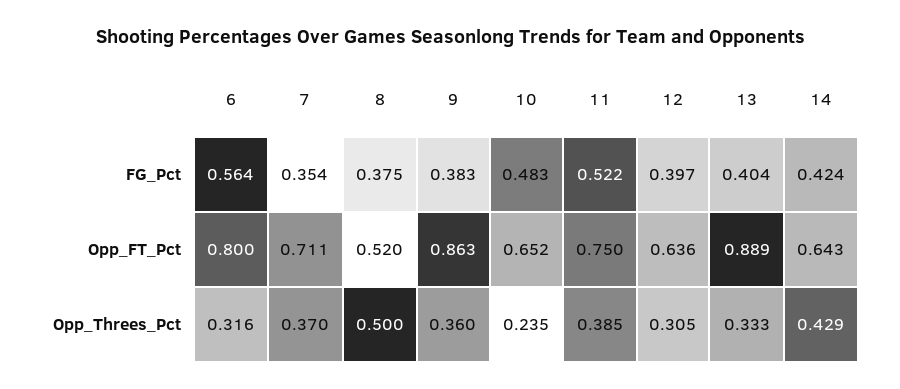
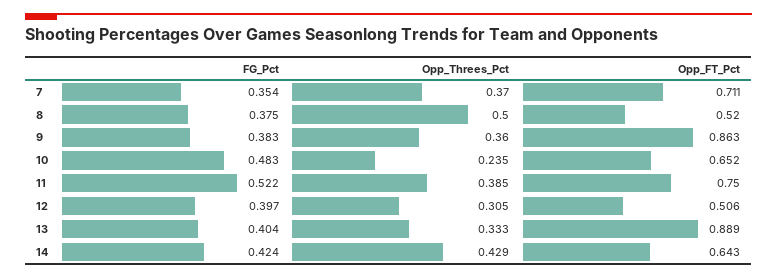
  {
-   "6": {
-     "FG_Pct": 0.564,
-     "Opp_FT_Pct": 0.8,
-     "Opp_Threes_Pct": 0.316
-   },
    "7": {
      "FG_Pct": 0.354,
      "Opp_FT_Pct": 0.711,
      "Opp_Threes_Pct": 0.37
    },
    "8": {
      "FG_Pct": 0.375,
      "Opp_FT_Pct": 0.52,
      "Opp_Threes_Pct": 0.5
    },
    "9": {
      "FG_Pct": 0.383,
      "Opp_FT_Pct": 0.863,
      "Opp_Threes_Pct": 0.36
    },
    "10": {
      "FG_Pct": 0.483,
      "Opp_FT_Pct": 0.652,
      "Opp_Threes_Pct": 0.235
    },
    "11": {
      "FG_Pct": 0.522,
      "Opp_FT_Pct": 0.75,
      "Opp_Threes_Pct": 0.385
    },
    "12": {
      "FG_Pct": 0.397,
-     "Opp_FT_Pct": 0.636,
+     "Opp_FT_Pct": 0.506,
      "Opp_Threes_Pct": 0.305
    },
    "13": {
      "FG_Pct": 0.404,
      "Opp_FT_Pct": 0.889,
      "Opp_Threes_Pct": 0.333
    },
    "14": {
      "FG_Pct": 0.424,
      "Opp_FT_Pct": 0.643,
      "Opp_Threes_Pct": 0.429
    }
  }

